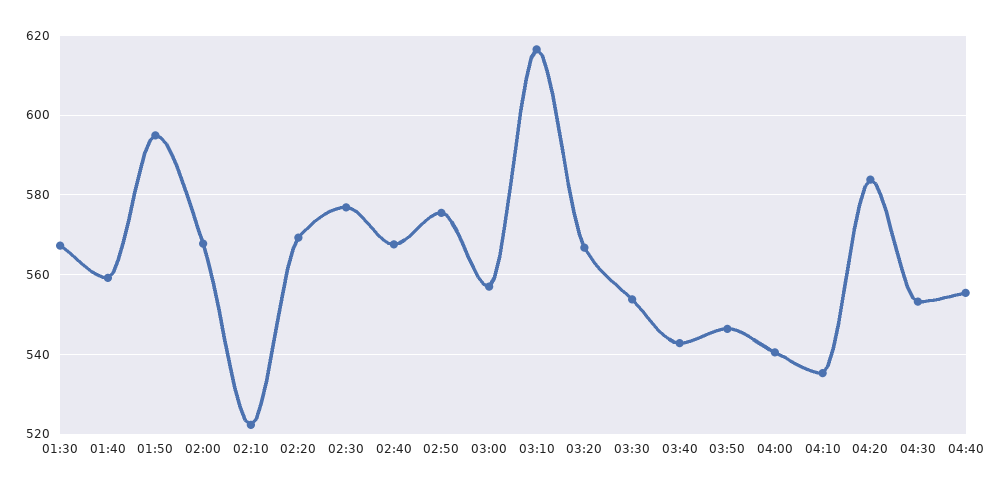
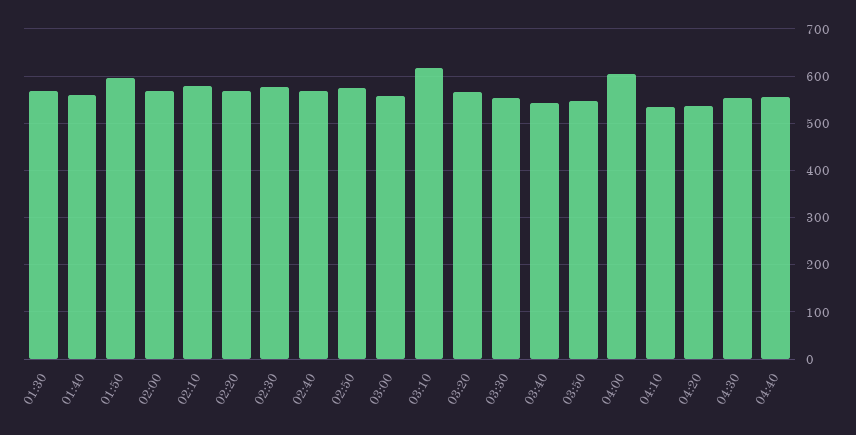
  {
    "01:30": 568,
    "01:40": 560,
    "01:50": 594,
    "02:00": 568,
-   "02:10": 522,
+   "02:10": 580,
    "02:20": 570,
    "02:30": 576,
    "02:40": 568,
    "02:50": 576,
    "03:00": 558,
    "03:10": 616,
    "03:20": 566,
    "03:30": 554,
    "03:40": 542,
    "03:50": 546,
-   "04:00": 540,
+   "04:00": 600,
    "04:10": 536,
-   "04:20": 584,
+   "04:20": 540,
    "04:30": 554,
    "04:40": 556
  }

